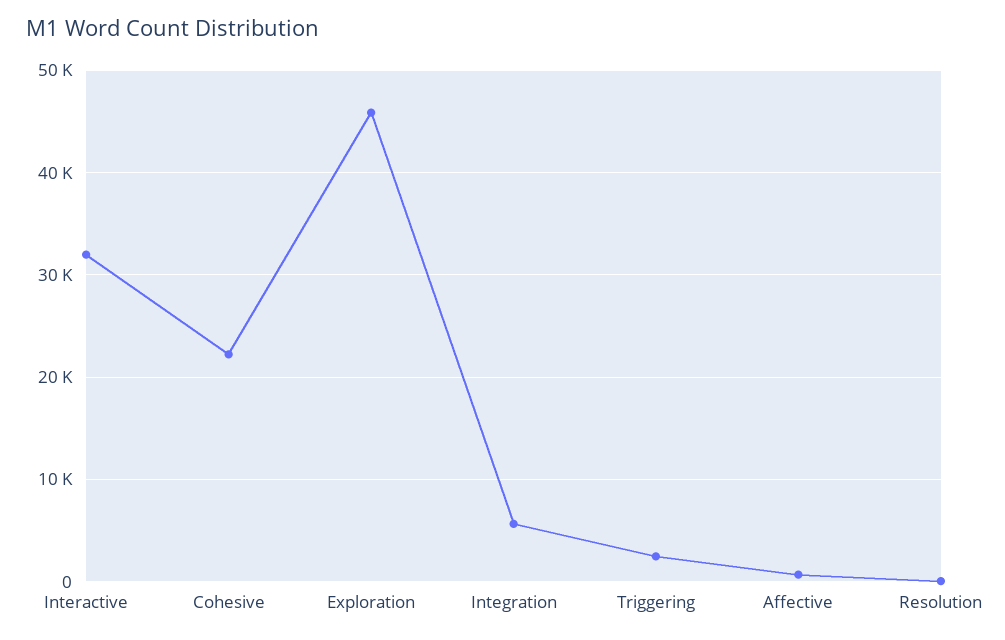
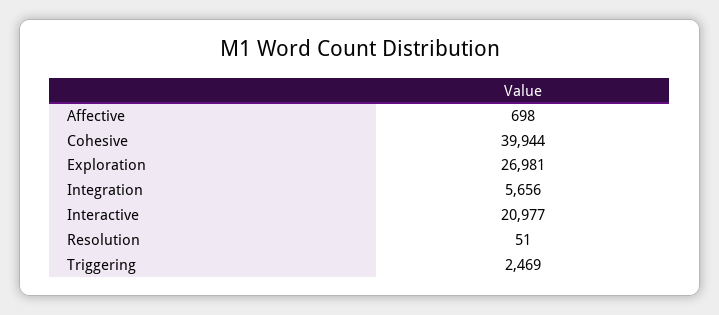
  {
-   "Interactive": 32000,
+   "Interactive": 20977,
-   "Cohesive": 22000,
+   "Cohesive": 39944,
-   "Exploration": 46000,
+   "Exploration": 26981,
    "Integration": 5656,
    "Triggering": 2469,
    "Affective": 698,
    "Resolution": 51
  }

